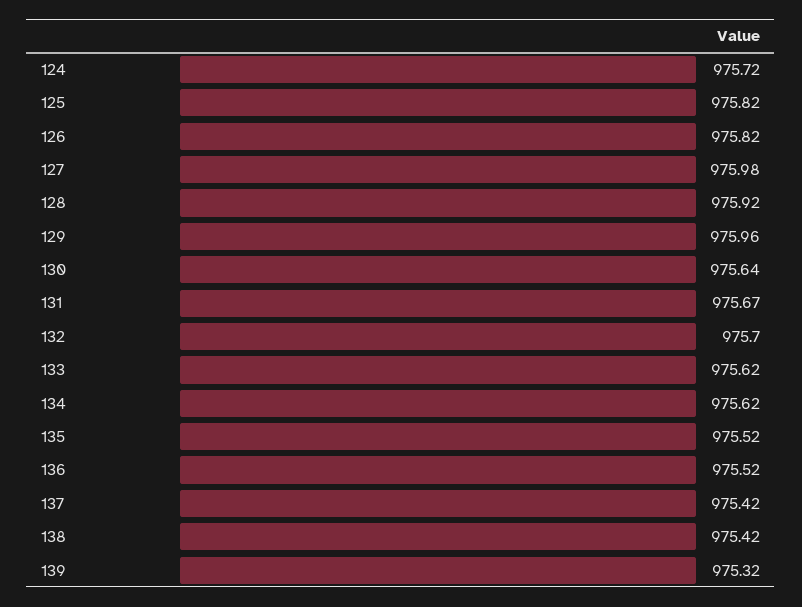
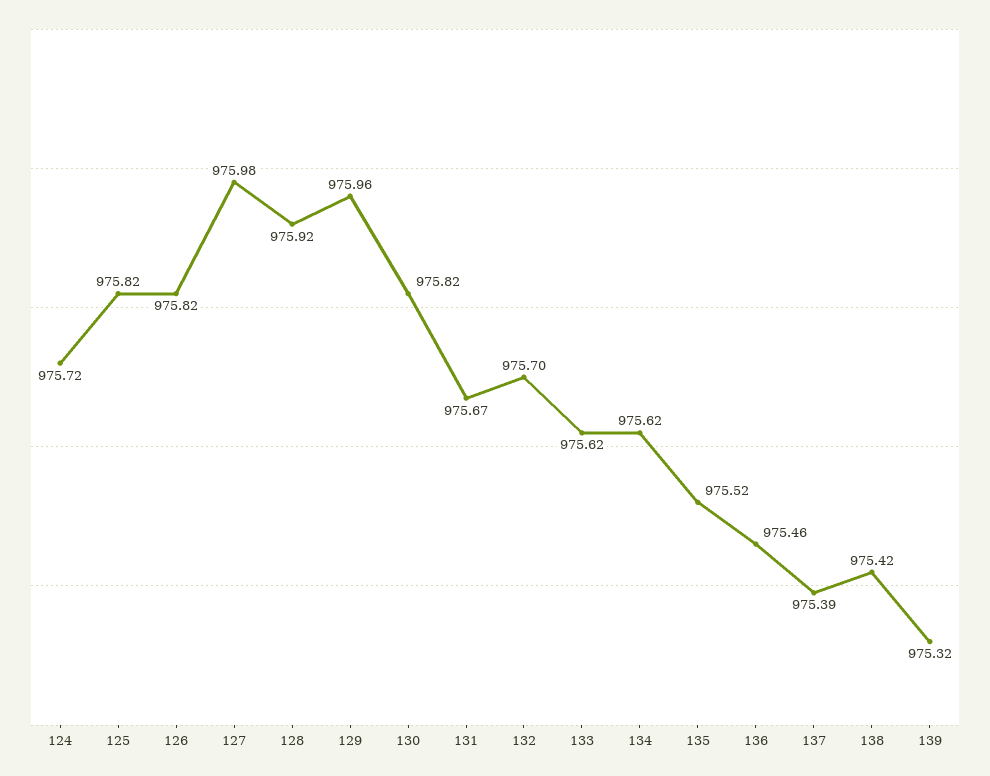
  {
    "124": 975.72,
    "125": 975.82,
    "126": 975.82,
    "127": 975.98,
    "128": 975.92,
    "129": 975.96,
-   "130": 975.64,
+   "130": 975.82,
    "131": 975.67,
    "132": 975.7,
    "133": 975.62,
    "134": 975.62,
    "135": 975.52,
-   "136": 975.52,
+   "136": 975.46,
-   "137": 975.42,
+   "137": 975.39,
    "138": 975.42,
    "139": 975.32
  }

